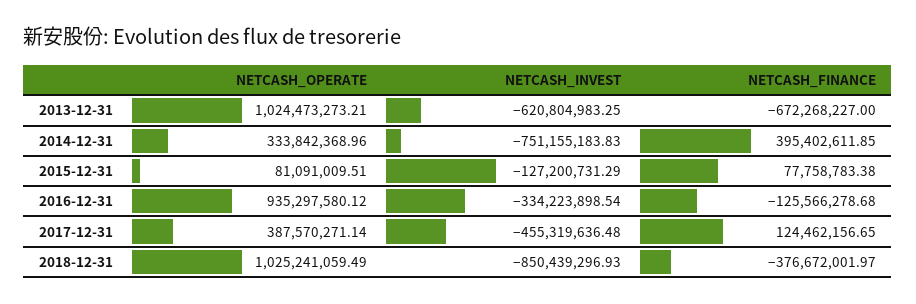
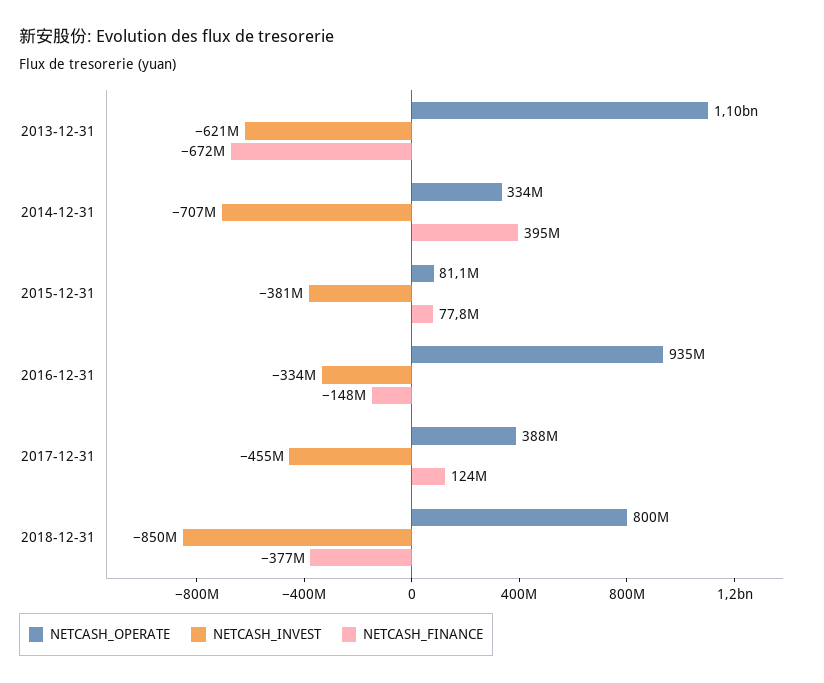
  {
    "NETCASH_OPERATE": {
-     "2013-12-31": 1024473273.21,
+     "2013-12-31": 1100000000,
      "2014-12-31": 333842368.96,
      "2015-12-31": 81091009.51,
      "2016-12-31": 935297580.12,
      "2017-12-31": 387570271.14,
-     "2018-12-31": 1025241059.49
+     "2018-12-31": 800000000
    },
    "NETCASH_INVEST": {
      "2013-12-31": -620804983.25,
-     "2014-12-31": -751155183.83,
+     "2014-12-31": -707000000,
-     "2015-12-31": -127200731.29,
+     "2015-12-31": -381000000,
      "2016-12-31": -334223898.54,
      "2017-12-31": -455319636.48,
      "2018-12-31": -850439296.93
    },
    "NETCASH_FINANCE": {
      "2013-12-31": -672268227,
      "2014-12-31": 395402611.85,
      "2015-12-31": 77758783.38,
-     "2016-12-31": -125566278.68,
+     "2016-12-31": -148000000,
      "2017-12-31": 124462156.65,
      "2018-12-31": -376672001.97
    }
  }

